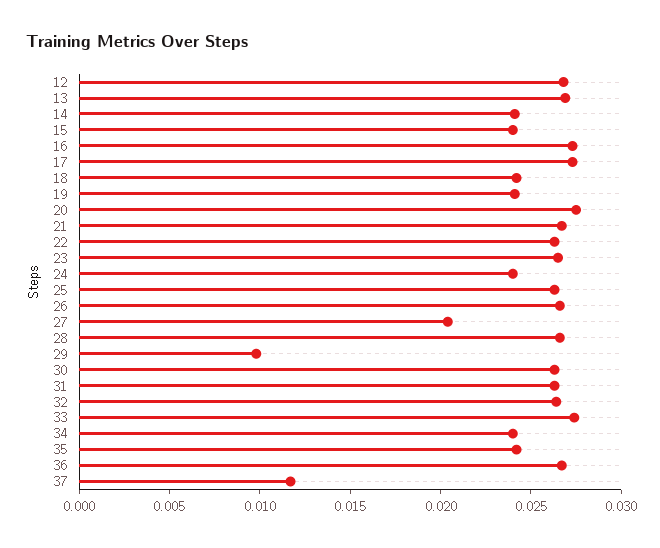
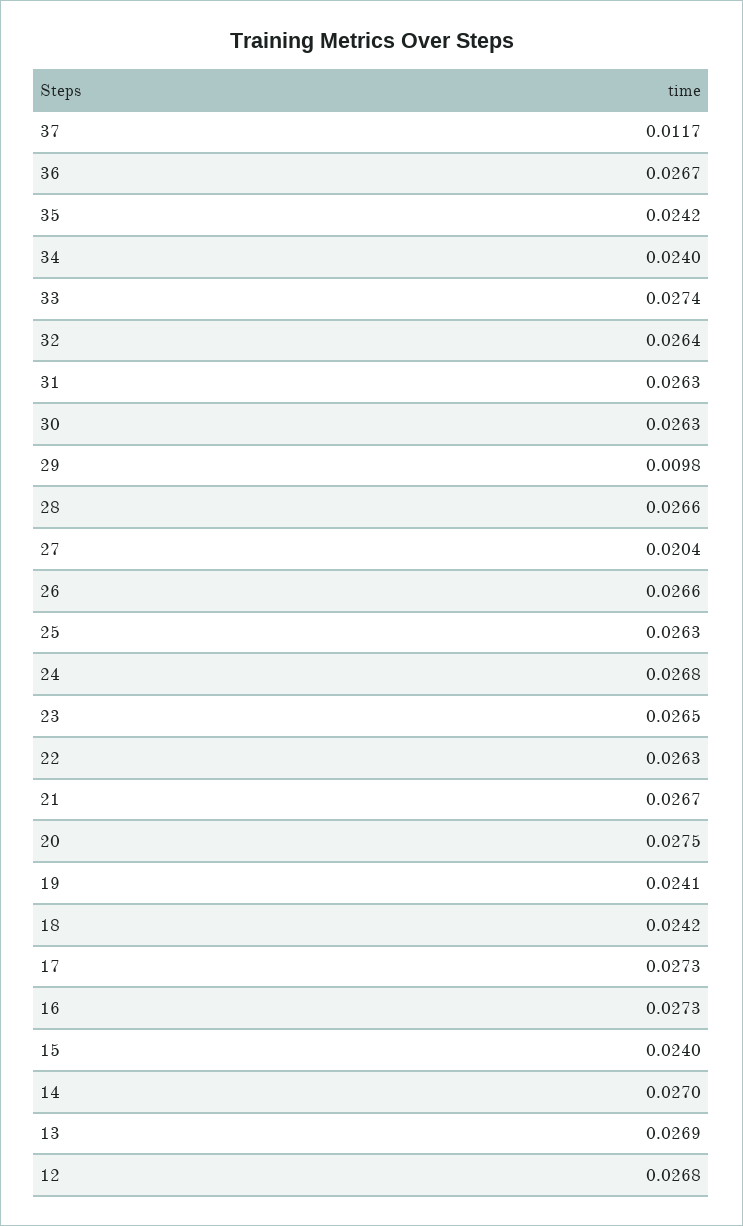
  {
    "12": 0.0268,
    "13": 0.0269,
-   "14": 0.024,
+   "14": 0.027,
    "15": 0.024,
    "16": 0.0273,
    "17": 0.0273,
    "18": 0.0242,
    "19": 0.0241,
    "20": 0.0275,
    "21": 0.0267,
    "22": 0.0263,
    "23": 0.0265,
-   "24": 0.024,
+   "24": 0.0268,
    "25": 0.0263,
    "26": 0.0266,
    "27": 0.0204,
    "28": 0.0266,
    "29": 0.0098,
    "30": 0.0263,
    "31": 0.0263,
    "32": 0.0264,
    "33": 0.0274,
    "34": 0.024,
    "35": 0.0242,
    "36": 0.0267,
    "37": 0.0117
  }

